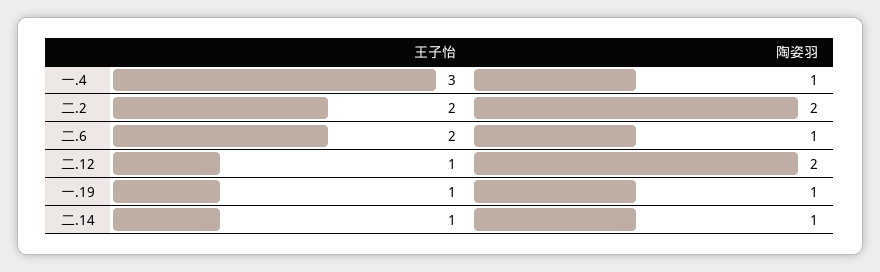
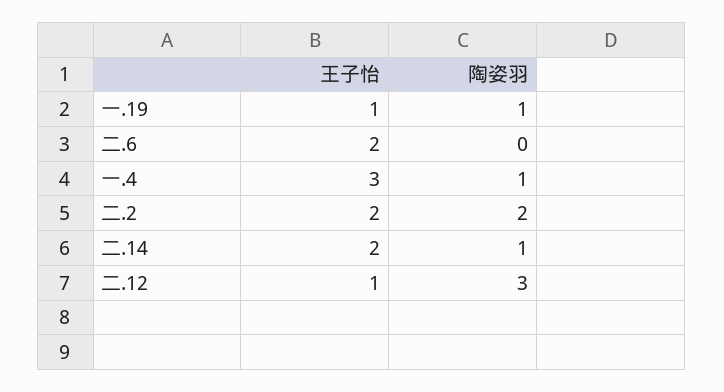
  {
    "王子怡": {
      "一.4": 3,
      "二.2": 2,
      "二.6": 2,
      "二.12": 1,
      "一.19": 1,
-     "二.14": 1
+     "二.14": 2
    },
    "陶姿羽": {
      "一.4": 1,
      "二.2": 2,
-     "二.6": 1,
+     "二.6": 0,
-     "二.12": 2,
+     "二.12": 3,
      "一.19": 1,
      "二.14": 1
    }
  }

